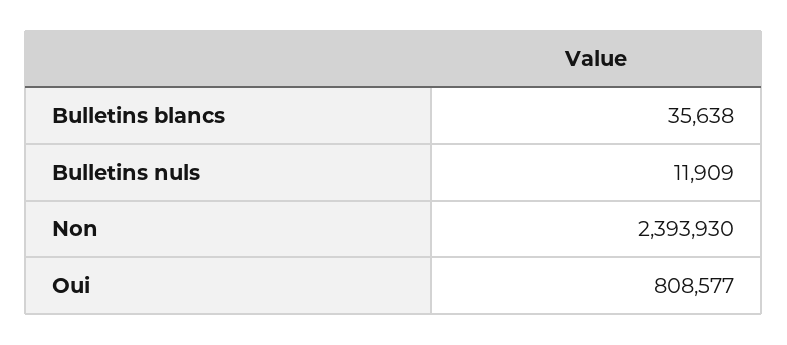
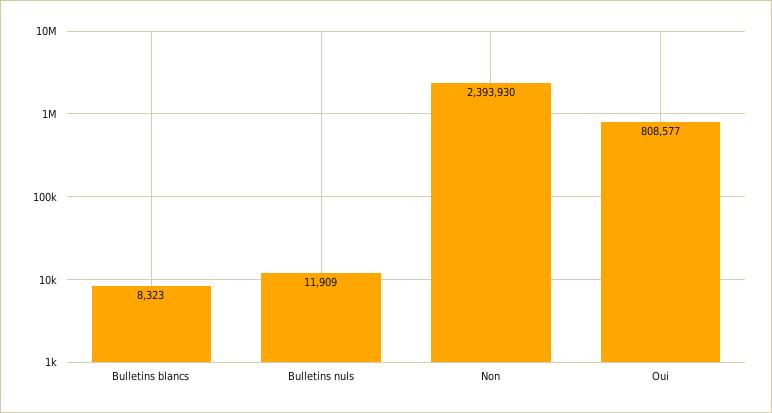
  {
-   "Bulletins blancs": 35638,
+   "Bulletins blancs": 8323,
    "Bulletins nuls": 11909,
    "Non": 2393930,
    "Oui": 808577
  }

